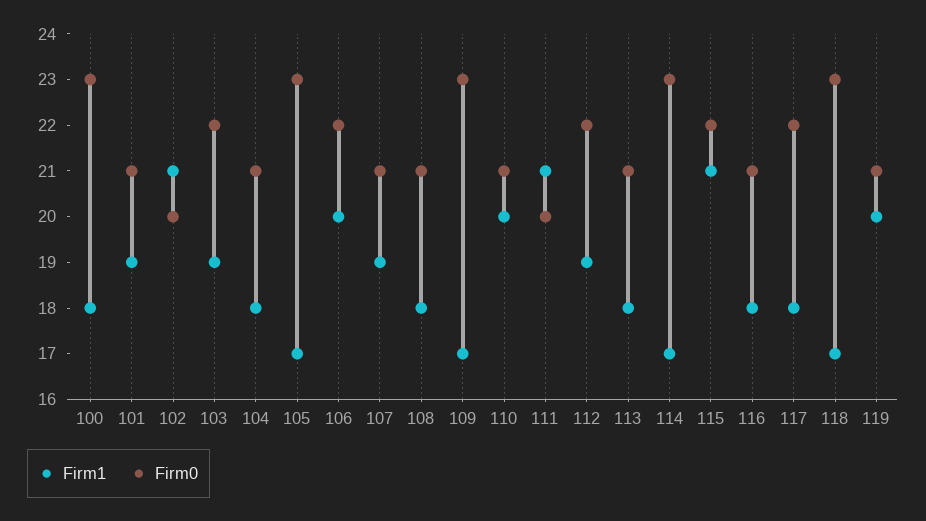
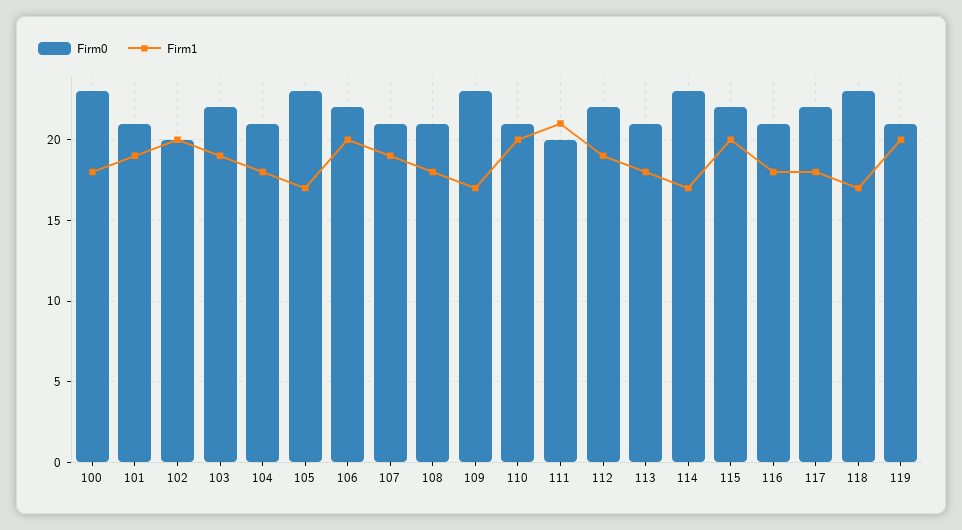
  {
    "Firm1": {
      "100": 18,
      "101": 19,
-     "102": 21,
+     "102": 20,
      "103": 19,
      "104": 18,
      "105": 17,
      "106": 20,
      "107": 19,
      "108": 18,
      "109": 17,
      "110": 20,
      "111": 21,
      "112": 19,
      "113": 18,
      "114": 17,
-     "115": 21,
+     "115": 20,
      "116": 18,
      "117": 18,
      "118": 17,
      "119": 20
    },
    "Firm0": {
      "100": 23,
      "101": 21,
      "102": 20,
      "103": 22,
      "104": 21,
      "105": 23,
      "106": 22,
      "107": 21,
      "108": 21,
      "109": 23,
      "110": 21,
      "111": 20,
      "112": 22,
      "113": 21,
      "114": 23,
      "115": 22,
      "116": 21,
      "117": 22,
      "118": 23,
      "119": 21
    }
  }

